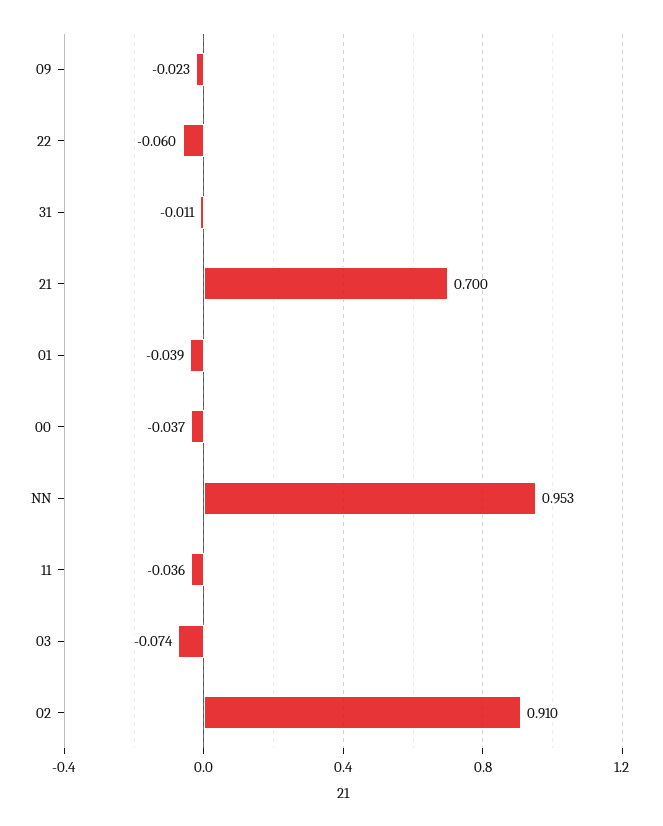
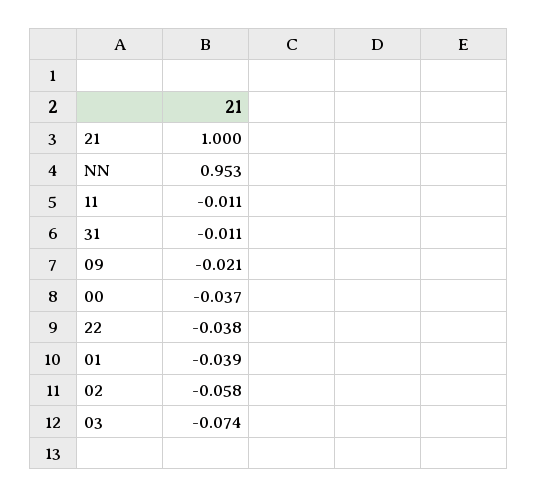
  {
-   "09": -0.023,
+   "09": -0.021,
-   "22": -0.06,
+   "22": -0.038,
    "31": -0.011,
-   "21": 0.7,
+   "21": 1,
    "01": -0.039,
    "00": -0.037,
    "NN": 0.953,
-   "11": -0.036,
+   "11": -0.011,
    "03": -0.074,
-   "02": 0.91
+   "02": -0.058
  }

